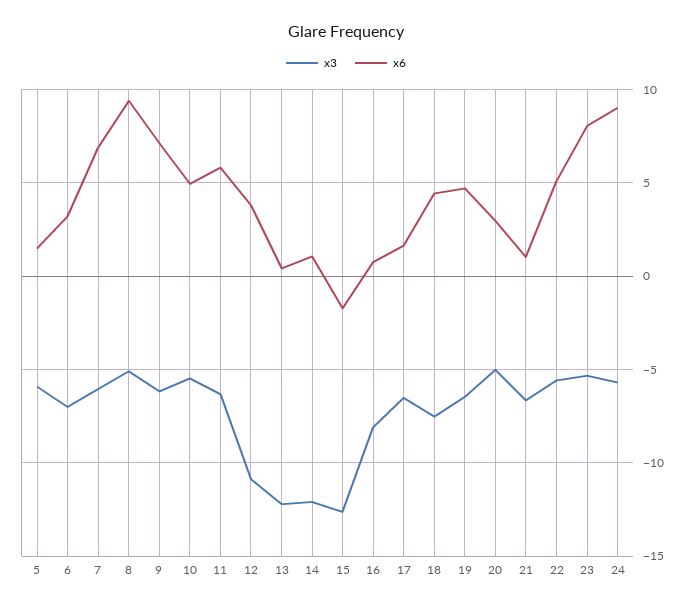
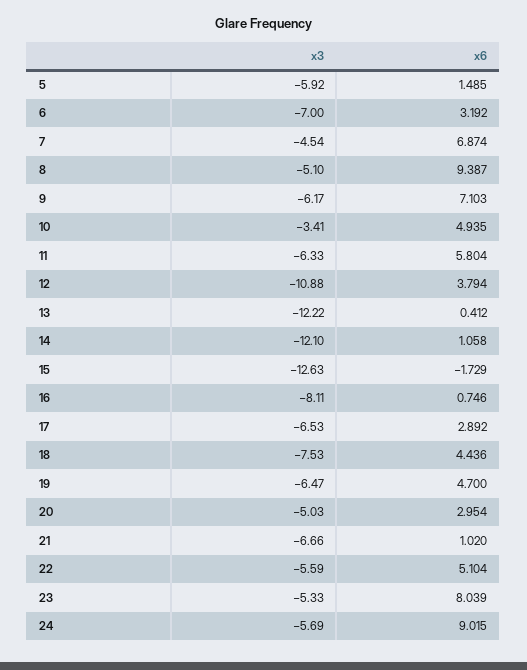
  {
    "x3": {
      "5": -5.92,
      "6": -7,
-     "7": -6,
+     "7": -4.54,
      "8": -5.1,
      "9": -6.17,
-     "10": -5.5,
+     "10": -3.41,
      "11": -6.33,
      "12": -10.88,
      "13": -12.22,
      "14": -12.1,
      "15": -12.63,
      "16": -8.11,
      "17": -6.53,
      "18": -7.53,
      "19": -6.47,
      "20": -5.03,
      "21": -6.66,
      "22": -5.59,
      "23": -5.33,
      "24": -5.69
    },
    "x6": {
      "5": 1.485,
      "6": 3.192,
      "7": 6.874,
      "8": 9.387,
      "9": 7.103,
      "10": 4.935,
      "11": 5.804,
      "12": 3.794,
      "13": 0.412,
      "14": 1.058,
      "15": -1.729,
      "16": 0.746,
-     "17": 1.5,
+     "17": 2.892,
      "18": 4.436,
      "19": 4.7,
      "20": 2.954,
      "21": 1.02,
      "22": 5.104,
      "23": 8.039,
      "24": 9.015
    }
  }

